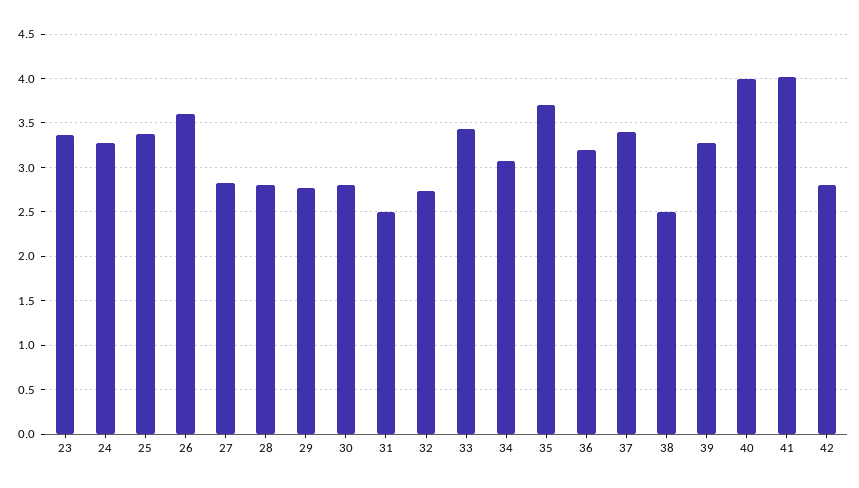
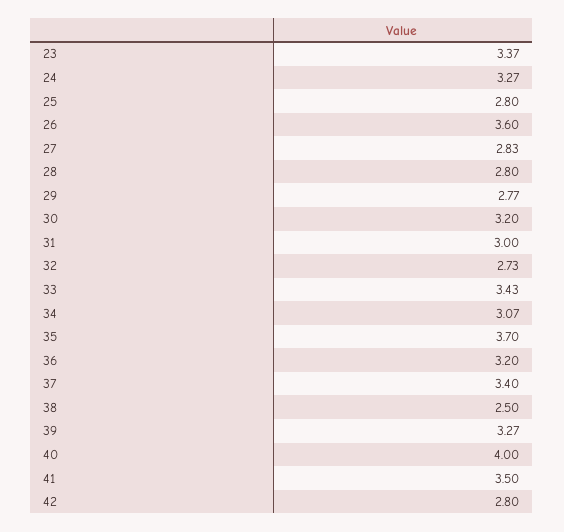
  {
    "23": 3.37,
    "24": 3.27,
-   "25": 3.4,
+   "25": 2.8,
    "26": 3.6,
    "27": 2.83,
    "28": 2.8,
    "29": 2.77,
-   "30": 2.8,
+   "30": 3.2,
-   "31": 2.5,
+   "31": 3,
    "32": 2.73,
    "33": 3.43,
    "34": 3.07,
    "35": 3.7,
    "36": 3.2,
    "37": 3.4,
    "38": 2.5,
    "39": 3.27,
    "40": 4,
-   "41": 4,
+   "41": 3.5,
    "42": 2.8
  }

